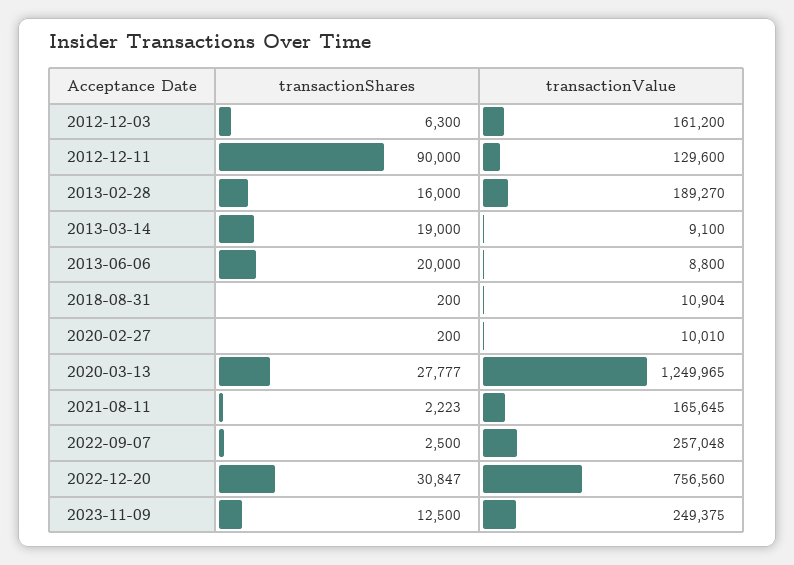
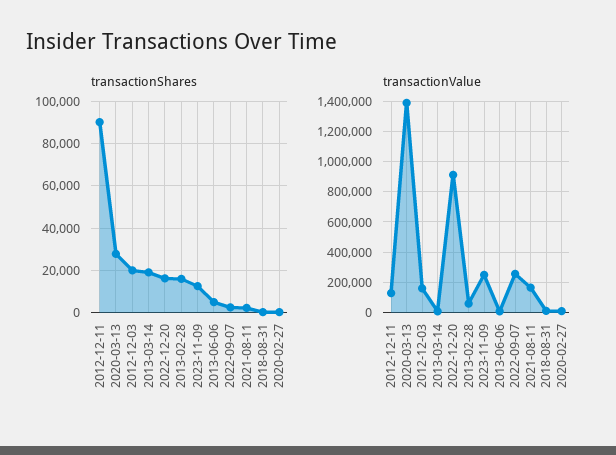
  {
    "transactionShares": {
-     "2012-12-03": 6300,
+     "2012-12-03": 20000,
      "2012-12-11": 90000,
      "2013-02-28": 16000,
      "2013-03-14": 19000,
-     "2013-06-06": 20000,
+     "2013-06-06": 5000,
      "2018-08-31": 200,
      "2020-02-27": 200,
      "2020-03-13": 27777,
      "2021-08-11": 2223,
      "2022-09-07": 2500,
-     "2022-12-20": 30847,
+     "2022-12-20": 15000,
      "2023-11-09": 12500
    },
    "transactionValue": {
      "2012-12-03": 161200,
      "2012-12-11": 129600,
-     "2013-02-28": 189270,
+     "2013-02-28": 50000,
      "2013-03-14": 9100,
      "2013-06-06": 8800,
      "2018-08-31": 10904,
      "2020-02-27": 10010,
-     "2020-03-13": 1249965,
+     "2020-03-13": 1400000,
      "2021-08-11": 165645,
      "2022-09-07": 257048,
-     "2022-12-20": 756560,
+     "2022-12-20": 900000,
      "2023-11-09": 249375
    }
  }

